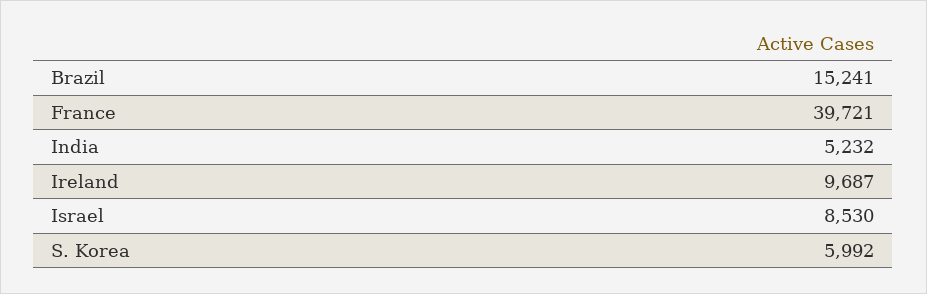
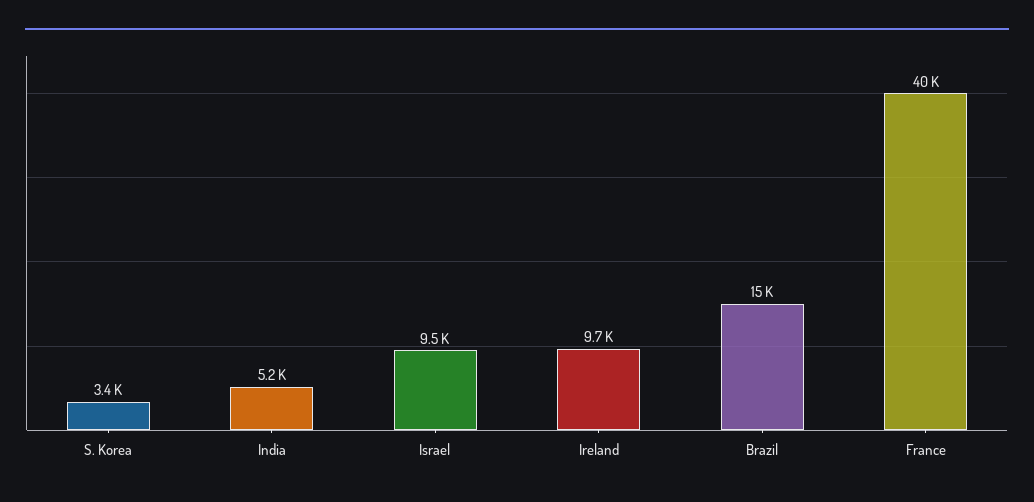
  {
    "Brazil": 15241,
    "France": 39721,
    "India": 5232,
    "Ireland": 9687,
-   "Israel": 8530,
+   "Israel": 9500,
-   "S. Korea": 5992
+   "S. Korea": 3400
  }

